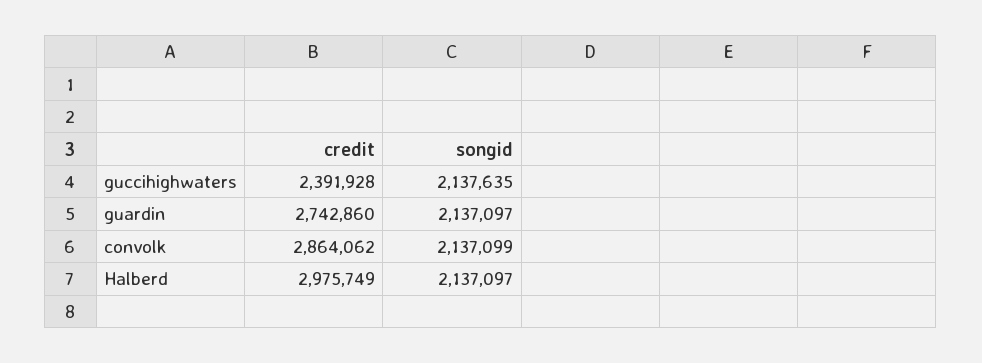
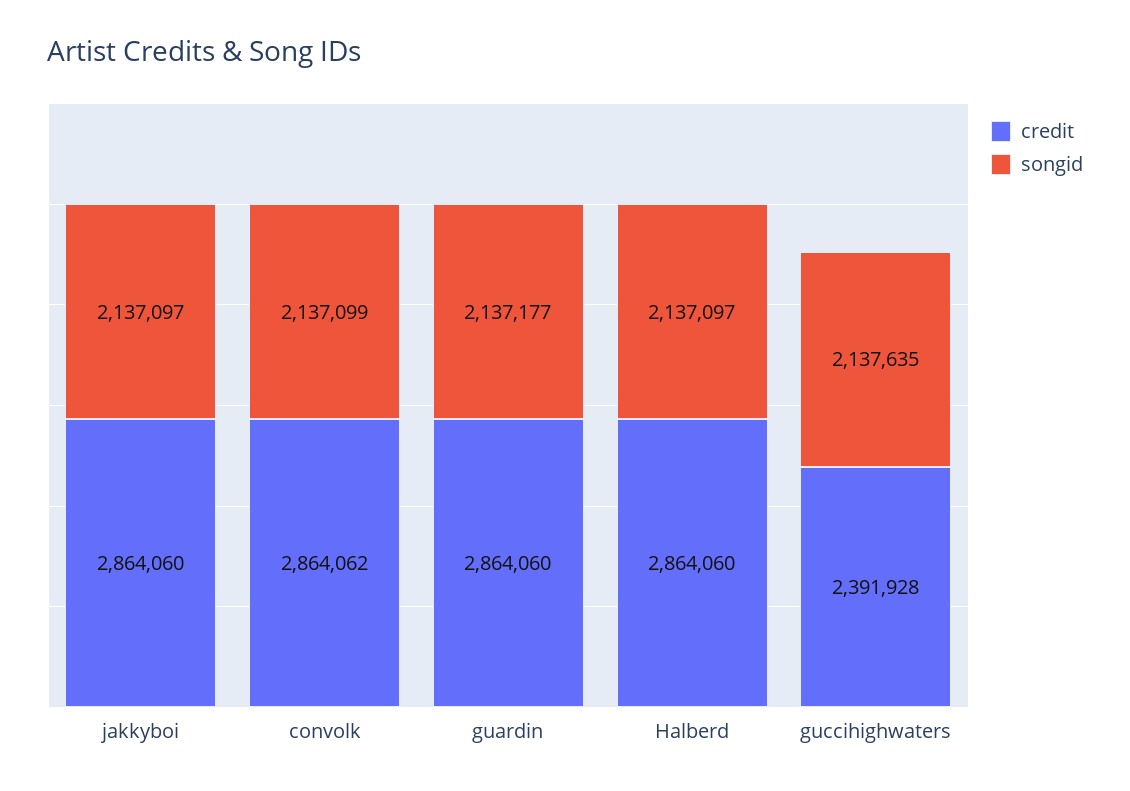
  {
    "credit": {
      "guccihighwaters": 2391928,
-     "guardin": 2742860,
+     "guardin": 2864060,
      "convolk": 2864062,
-     "Halberd": 2975749
+     "Halberd": 2864060,
+     "jakkyboi": 2864060
    },
    "songid": {
      "guccihighwaters": 2137635,
-     "guardin": 2137097,
+     "guardin": 2137177,
      "convolk": 2137099,
-     "Halberd": 2137097
+     "Halberd": 2137097,
+     "jakkyboi": 2137097
    }
  }

